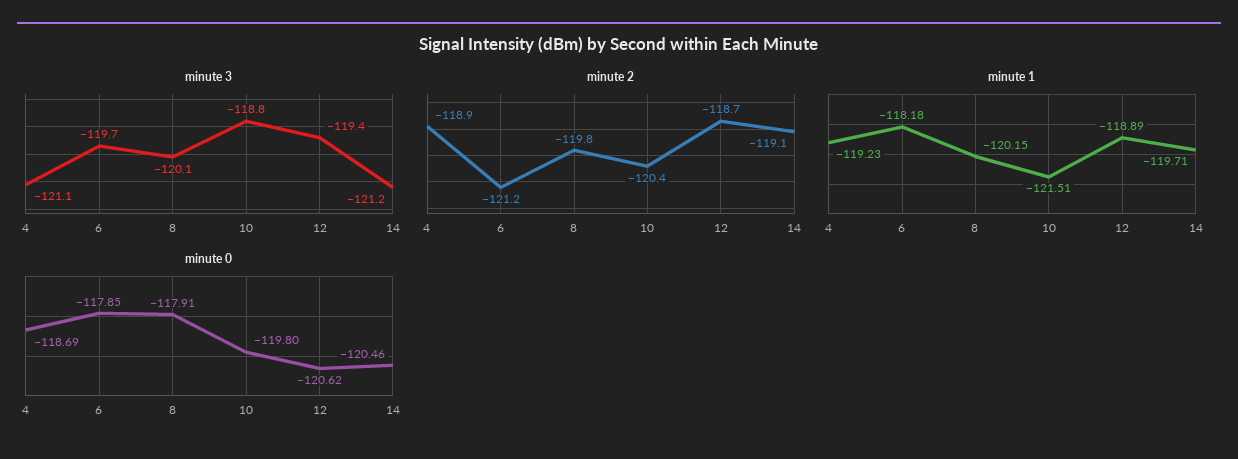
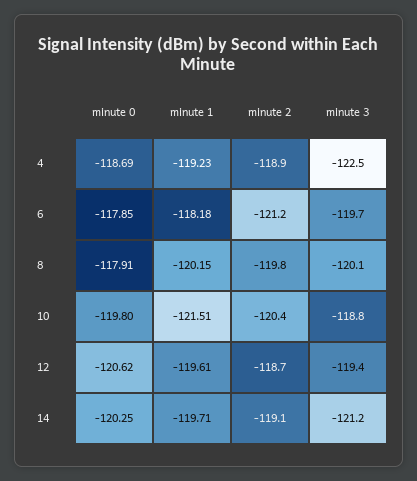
  {
    "minute 3": {
-     "4": -121.1,
+     "4": -122.5,
      "6": -119.7,
      "8": -120.1,
      "10": -118.8,
      "12": -119.4,
      "14": -121.2
    },
    "minute 2": {
      "4": -118.9,
      "6": -121.2,
      "8": -119.8,
      "10": -120.4,
      "12": -118.7,
      "14": -119.1
    },
    "minute 1": {
      "4": -119.23,
      "6": -118.18,
      "8": -120.15,
      "10": -121.51,
-     "12": -118.89,
+     "12": -119.61,
      "14": -119.71
    },
    "minute 0": {
      "4": -118.69,
      "6": -117.85,
      "8": -117.91,
      "10": -119.8,
      "12": -120.62,
-     "14": -120.46
+     "14": -120.25
    }
  }

